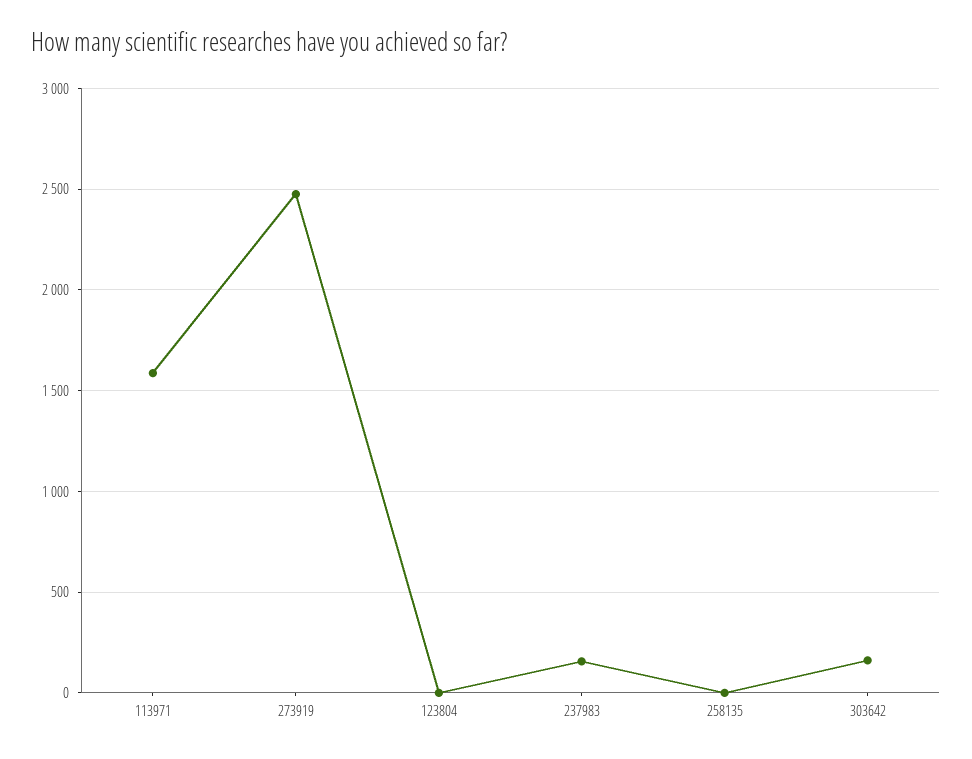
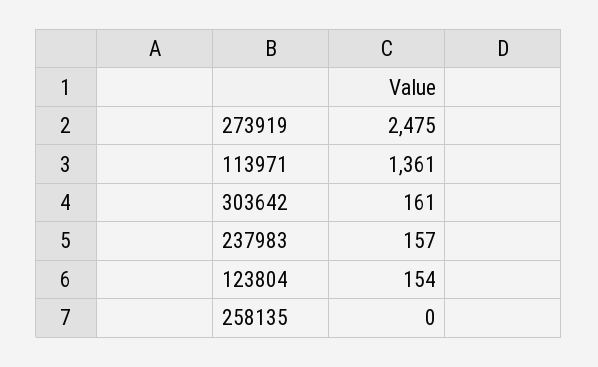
  {
-   "113971": 1600,
+   "113971": 1361,
    "273919": 2475,
-   "123804": 0,
+   "123804": 154,
    "237983": 157,
    "258135": 0,
    "303642": 161
  }

